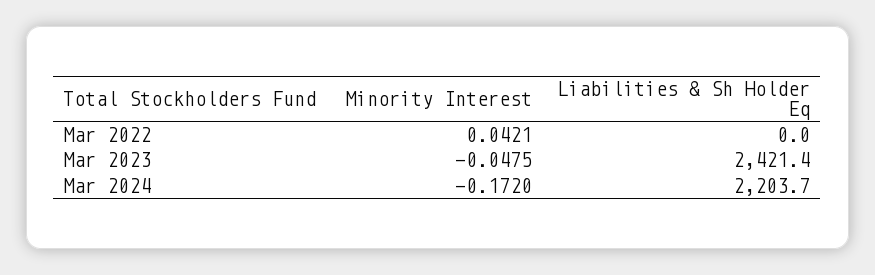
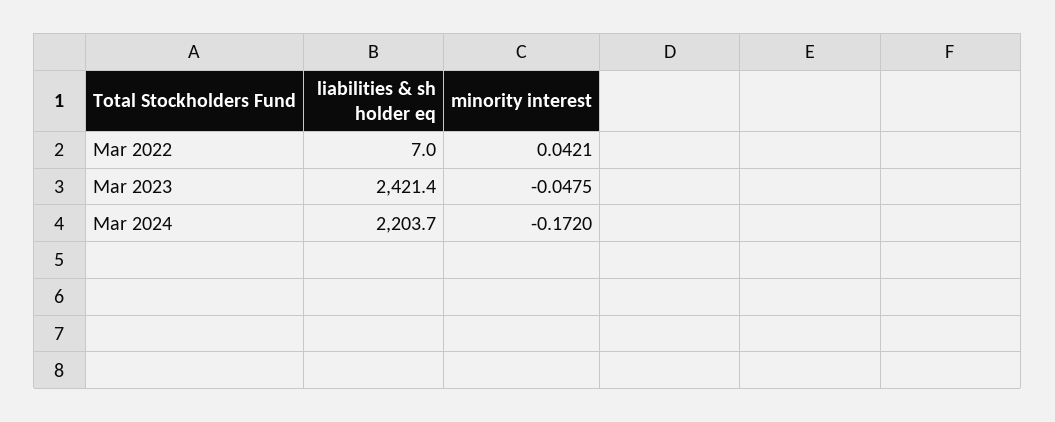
  {
    "Minority Interest": {
      "Mar 2022": 0.0421,
      "Mar 2023": -0.0475,
      "Mar 2024": -0.172
    },
    "Liabilities & Sh Holder Eq": {
-     "Mar 2022": 0,
+     "Mar 2022": 7,
      "Mar 2023": 2421.4,
      "Mar 2024": 2203.7
    }
  }

